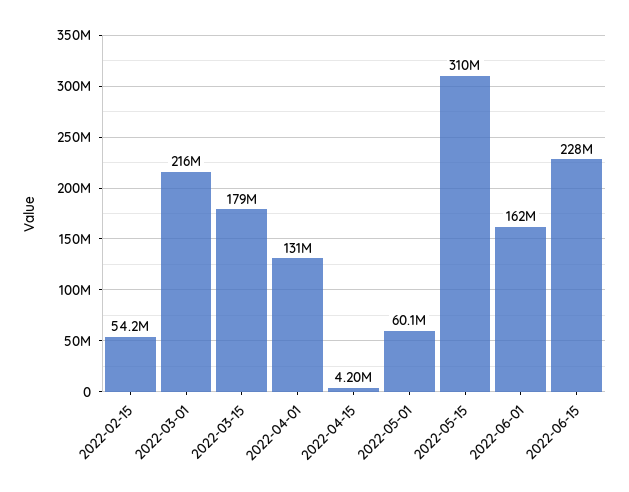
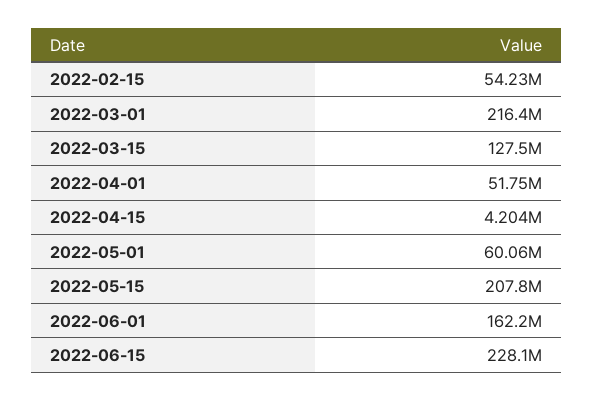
  {
    "2022-02-15": 54230000,
    "2022-03-01": 216400000,
-   "2022-03-15": 179000000,
+   "2022-03-15": 127500000,
-   "2022-04-01": 131000000,
+   "2022-04-01": 51750000,
    "2022-04-15": 4204000,
    "2022-05-01": 60060000,
-   "2022-05-15": 310000000,
+   "2022-05-15": 207800000,
    "2022-06-01": 162200000,
    "2022-06-15": 228100000
  }

